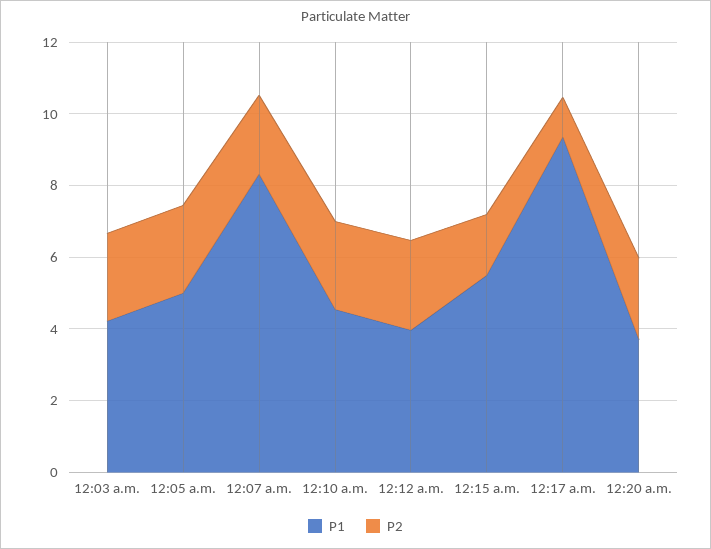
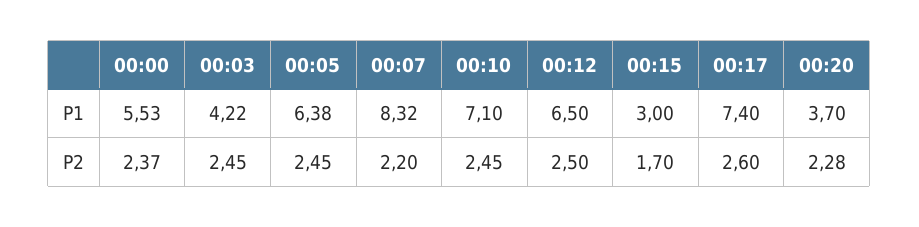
  {
    "P1": {
      "12:03 a.m.": 4.22,
-     "12:05 a.m.": 5,
+     "12:05 a.m.": 6.38,
      "12:07 a.m.": 8.32,
-     "12:10 a.m.": 4.5,
+     "12:10 a.m.": 7.1,
-     "12:12 a.m.": 4,
+     "12:12 a.m.": 6.5,
-     "12:15 a.m.": 5.5,
+     "12:15 a.m.": 3,
-     "12:17 a.m.": 9.5,
+     "12:17 a.m.": 7.4,
-     "12:20 a.m.": 3.7
+     "12:20 a.m.": 3.7,
+     "00:00": 5.53
    },
    "P2": {
      "12:03 a.m.": 2.45,
      "12:05 a.m.": 2.45,
      "12:07 a.m.": 2.2,
      "12:10 a.m.": 2.45,
      "12:12 a.m.": 2.5,
      "12:15 a.m.": 1.7,
-     "12:17 a.m.": 1,
+     "12:17 a.m.": 2.6,
-     "12:20 a.m.": 2.28
+     "12:20 a.m.": 2.28,
+     "00:00": 2.37
    }
  }

